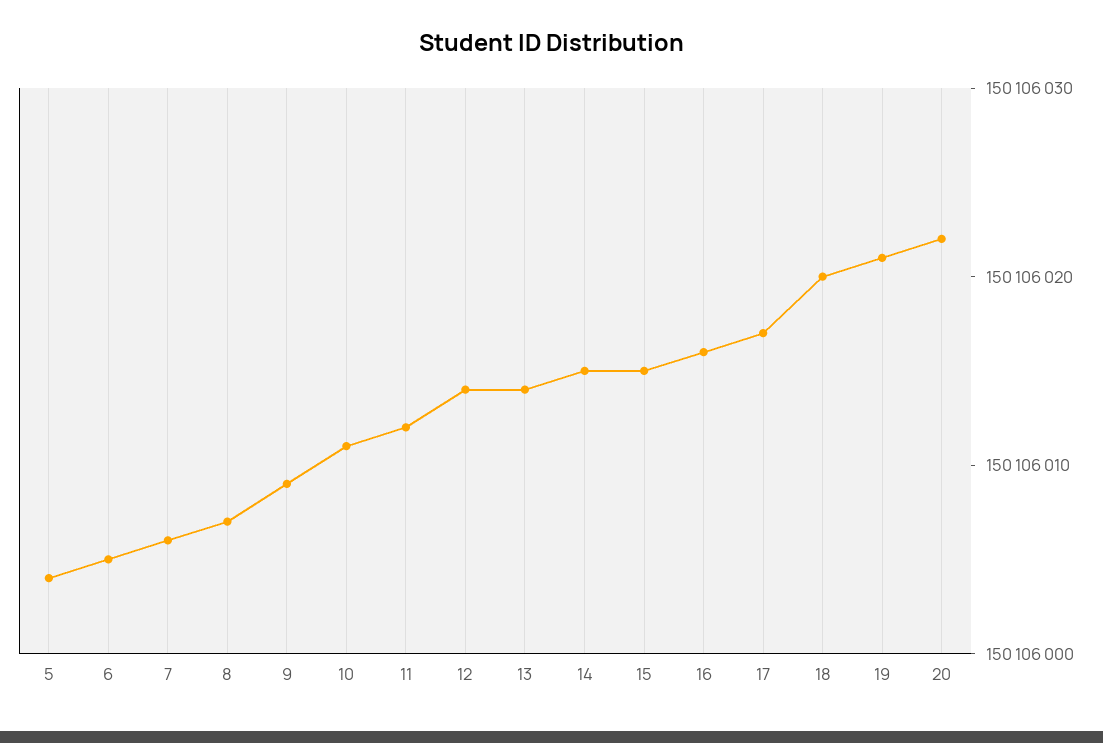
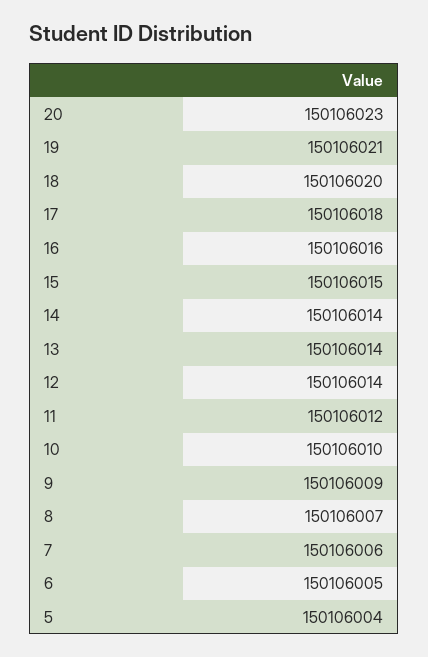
  {
    "5": 150106004,
    "6": 150106005,
    "7": 150106006,
    "8": 150106007,
    "9": 150106009,
-   "10": 150106011,
+   "10": 150106010,
    "11": 150106012,
    "12": 150106014,
    "13": 150106014,
-   "14": 150106015,
+   "14": 150106014,
    "15": 150106015,
    "16": 150106016,
-   "17": 150106017,
+   "17": 150106018,
    "18": 150106020,
    "19": 150106021,
-   "20": 150106022
+   "20": 150106023
  }

